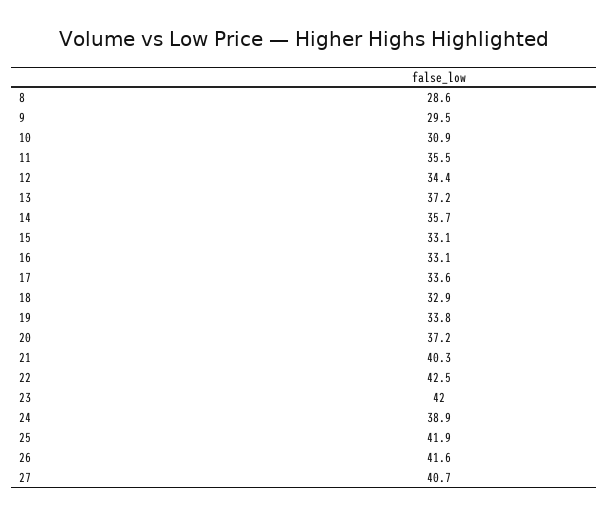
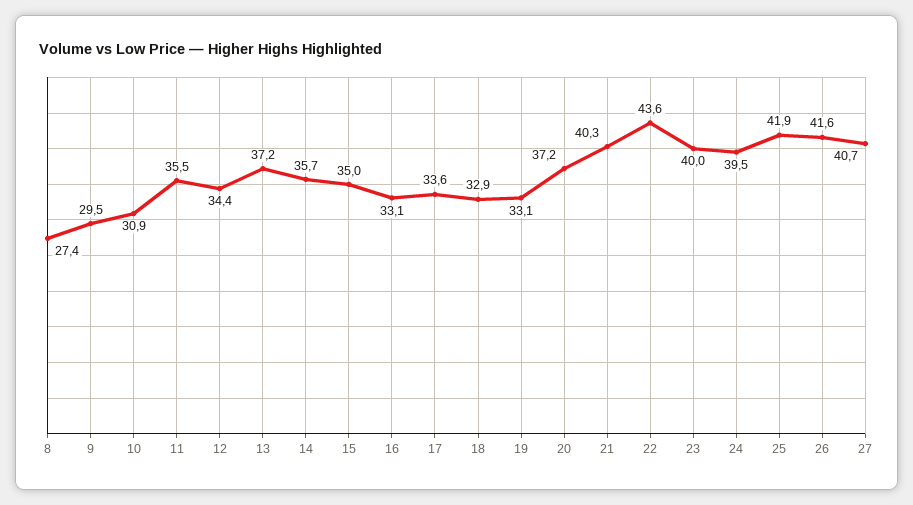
  {
-   "8": 28.6,
+   "8": 27.4,
    "9": 29.5,
    "10": 30.9,
    "11": 35.5,
    "12": 34.4,
    "13": 37.2,
    "14": 35.7,
-   "15": 33.1,
+   "15": 35,
    "16": 33.1,
    "17": 33.6,
    "18": 32.9,
-   "19": 33.8,
+   "19": 33.1,
    "20": 37.2,
    "21": 40.3,
-   "22": 42.5,
+   "22": 43.6,
-   "23": 42,
+   "23": 40,
-   "24": 38.9,
+   "24": 39.5,
    "25": 41.9,
    "26": 41.6,
    "27": 40.7
  }

